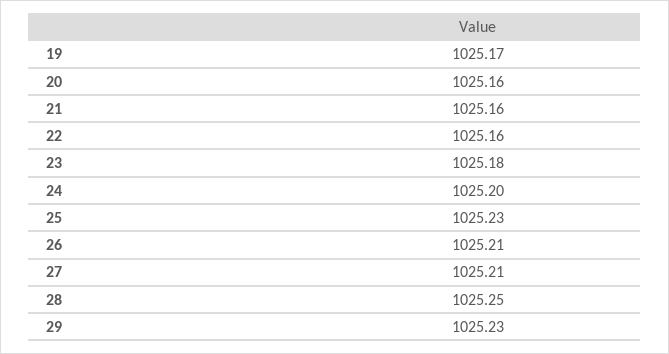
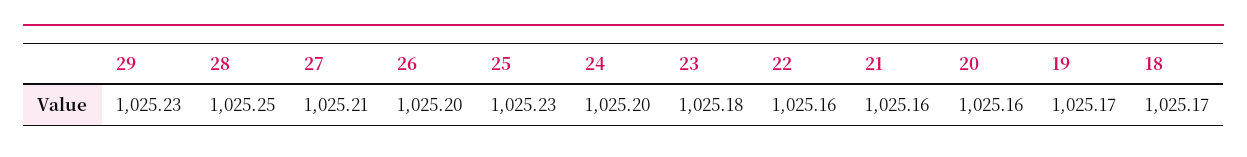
  {
    "19": 1025.17,
    "20": 1025.16,
    "21": 1025.16,
    "22": 1025.16,
    "23": 1025.18,
    "24": 1025.2,
    "25": 1025.23,
-   "26": 1025.21,
+   "26": 1025.2,
    "27": 1025.21,
    "28": 1025.25,
-   "29": 1025.23
+   "29": 1025.23,
+   "18": 1025.17
  }

